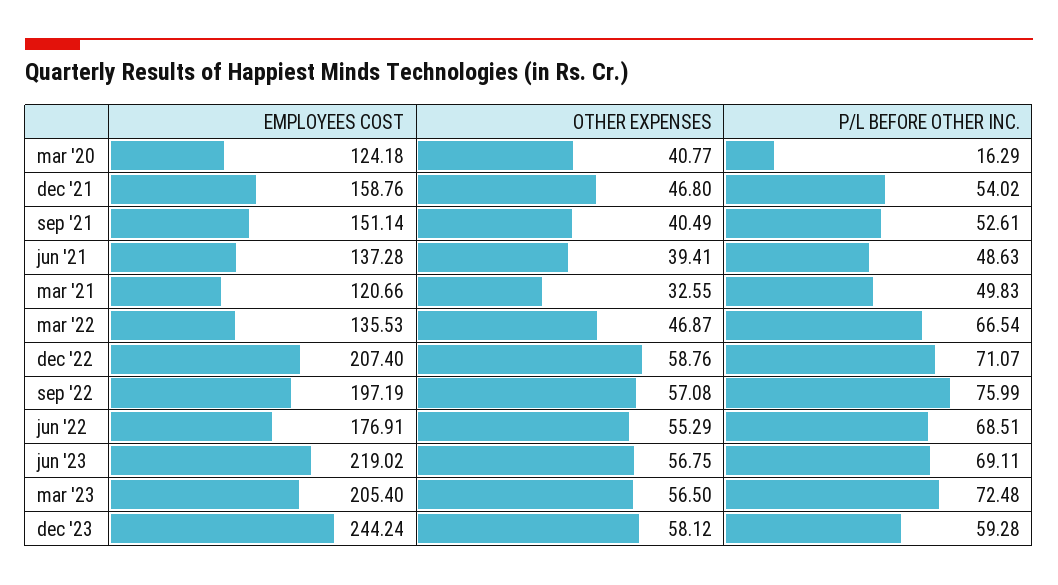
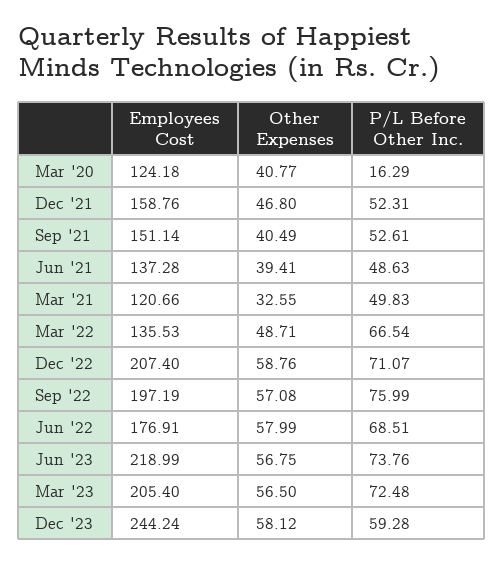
  {
    "EMPLOYEES COST": {
      "mar '20": 124.18,
      "dec '21": 158.76,
      "sep '21": 151.14,
      "jun '21": 137.28,
      "mar '21": 120.66,
      "mar '22": 135.53,
      "dec '22": 207.4,
      "sep '22": 197.19,
      "jun '22": 176.91,
-     "jun '23": 219.02,
+     "jun '23": 218.99,
      "mar '23": 205.4,
      "dec '23": 244.24
    },
    "OTHER EXPENSES": {
      "mar '20": 40.77,
      "dec '21": 46.8,
      "sep '21": 40.49,
      "jun '21": 39.41,
      "mar '21": 32.55,
-     "mar '22": 46.87,
+     "mar '22": 48.71,
      "dec '22": 58.76,
      "sep '22": 57.08,
-     "jun '22": 55.29,
+     "jun '22": 57.99,
      "jun '23": 56.75,
      "mar '23": 56.5,
      "dec '23": 58.12
    },
    "P/L BEFORE OTHER INC.": {
      "mar '20": 16.29,
-     "dec '21": 54.02,
+     "dec '21": 52.31,
      "sep '21": 52.61,
      "jun '21": 48.63,
      "mar '21": 49.83,
      "mar '22": 66.54,
      "dec '22": 71.07,
      "sep '22": 75.99,
      "jun '22": 68.51,
-     "jun '23": 69.11,
+     "jun '23": 73.76,
      "mar '23": 72.48,
      "dec '23": 59.28
    }
  }

